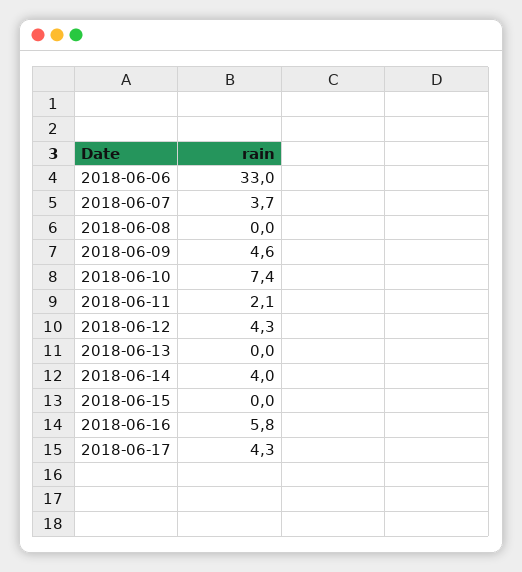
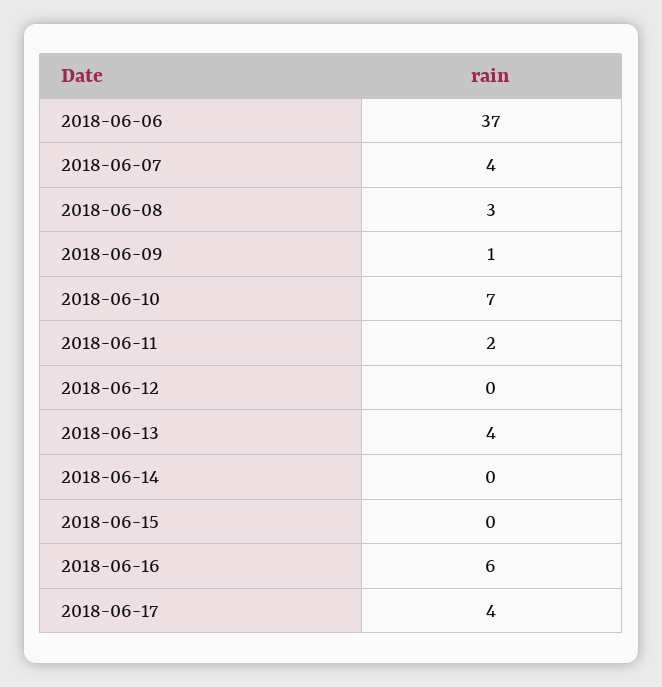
  {
-   "2018-06-06": 33,
+   "2018-06-06": 37,
    "2018-06-07": 3.7,
-   "2018-06-08": 0,
+   "2018-06-08": 3,
-   "2018-06-09": 4.6,
+   "2018-06-09": 1,
    "2018-06-10": 7.4,
    "2018-06-11": 2.1,
-   "2018-06-12": 4.3,
+   "2018-06-12": 0,
-   "2018-06-13": 0,
+   "2018-06-13": 4,
-   "2018-06-14": 4,
+   "2018-06-14": 0,
    "2018-06-15": 0,
    "2018-06-16": 5.8,
    "2018-06-17": 4.3
  }

